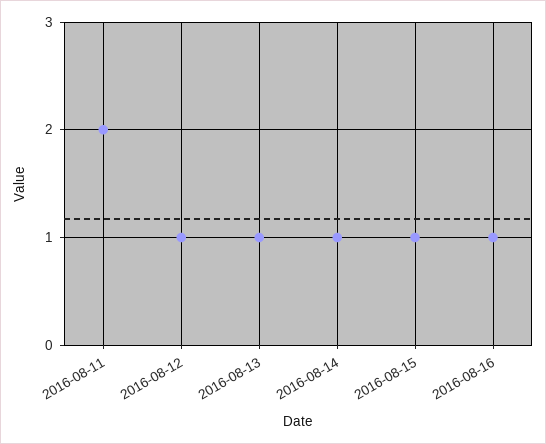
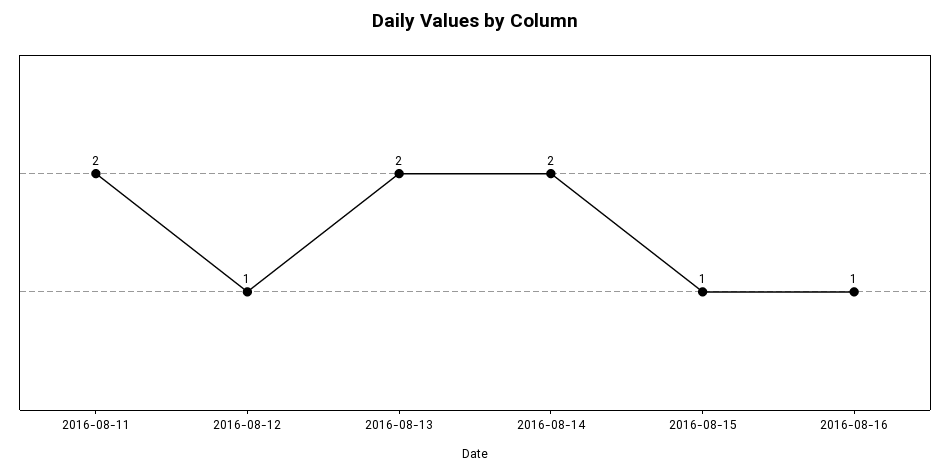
  {
    "2016-08-11": 2,
    "2016-08-12": 1,
-   "2016-08-13": 1,
+   "2016-08-13": 2,
-   "2016-08-14": 1,
+   "2016-08-14": 2,
    "2016-08-15": 1,
    "2016-08-16": 1
  }

